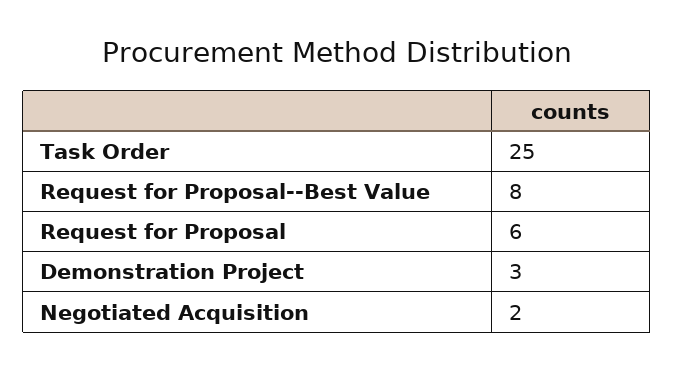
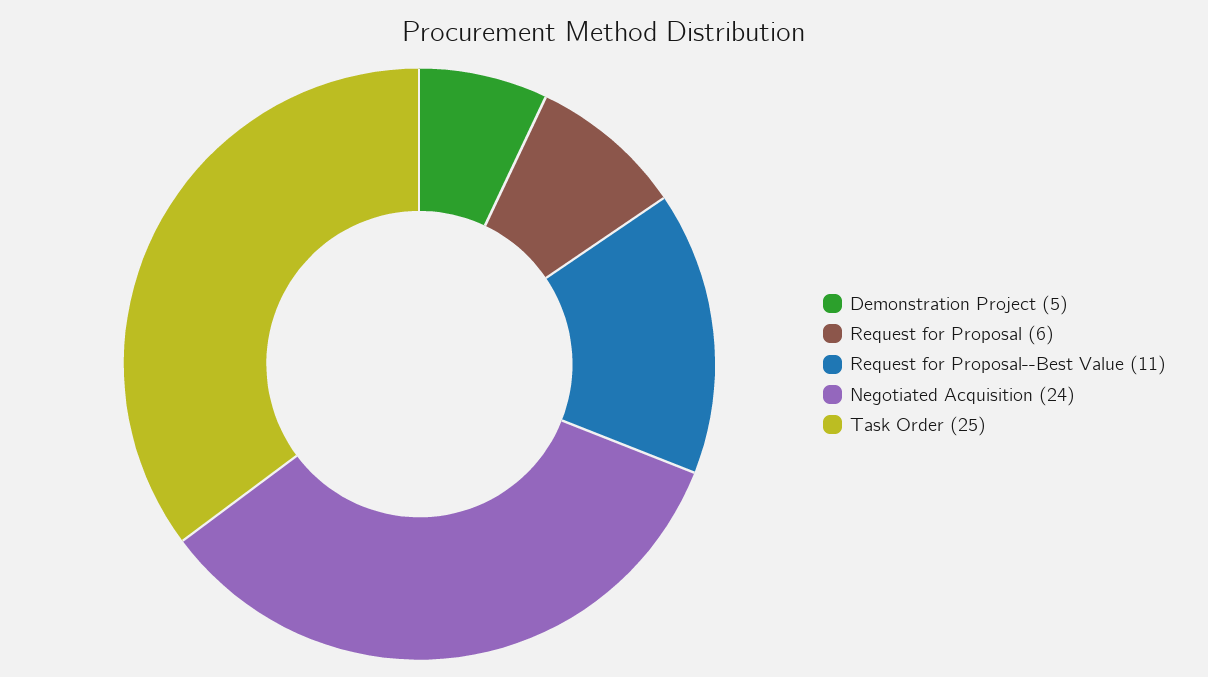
  {
    "Task Order": 25,
-   "Request for Proposal--Best Value": 8,
+   "Request for Proposal--Best Value": 11,
    "Request for Proposal": 6,
-   "Demonstration Project": 3,
+   "Demonstration Project": 5,
-   "Negotiated Acquisition": 2
+   "Negotiated Acquisition": 24
  }

